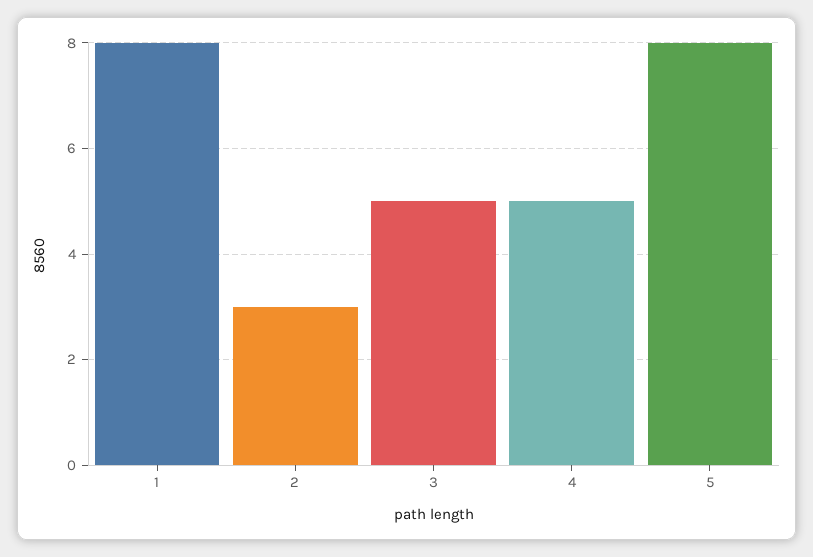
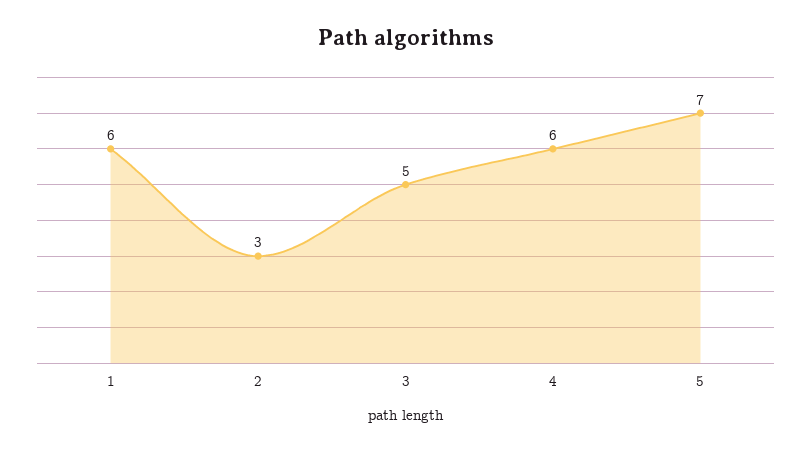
  {
-   "1": 8,
+   "1": 6,
    "2": 3,
    "3": 5,
-   "4": 5,
+   "4": 6,
-   "5": 8
+   "5": 7
  }

